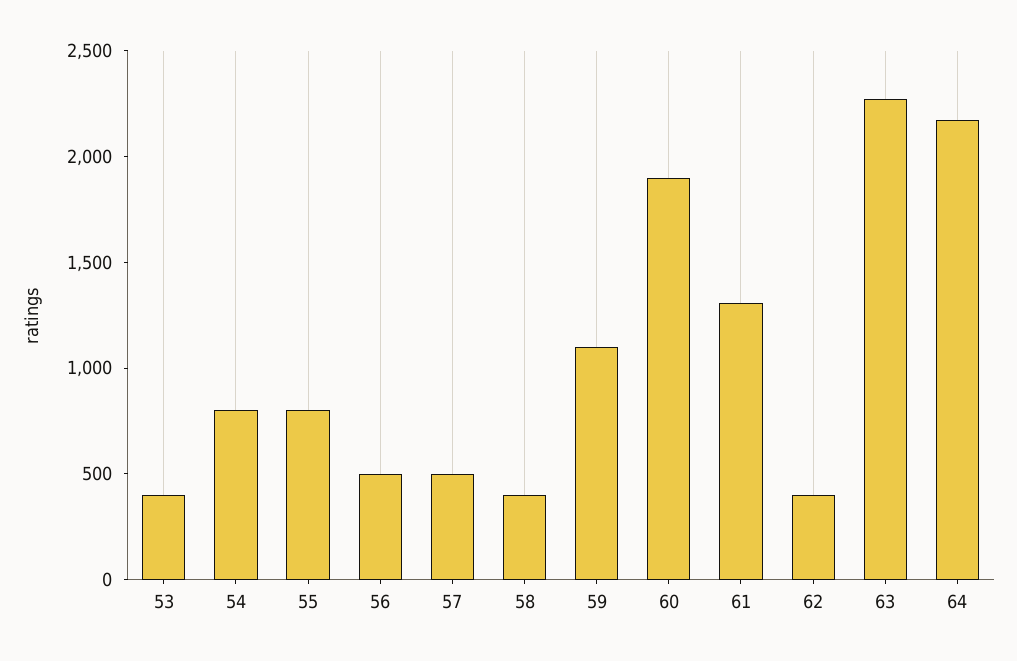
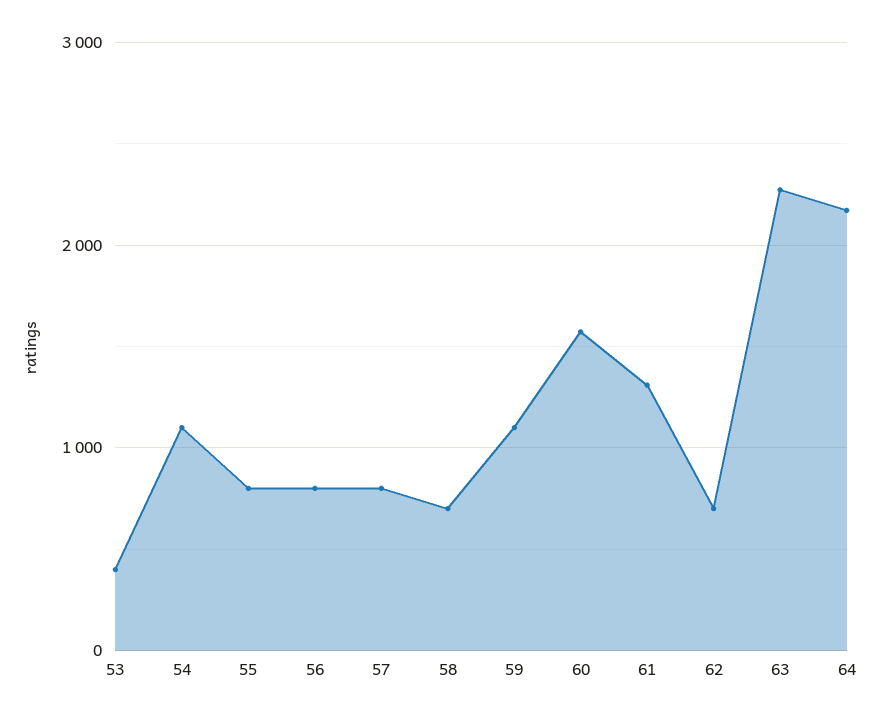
  {
    "53": 400,
-   "54": 800,
+   "54": 1100,
    "55": 800,
-   "56": 500,
+   "56": 800,
-   "57": 500,
+   "57": 800,
-   "58": 400,
+   "58": 700,
    "59": 1100,
-   "60": 1900,
+   "60": 1600,
    "61": 1300,
-   "62": 400,
+   "62": 700,
    "63": 2300,
    "64": 2200
  }

